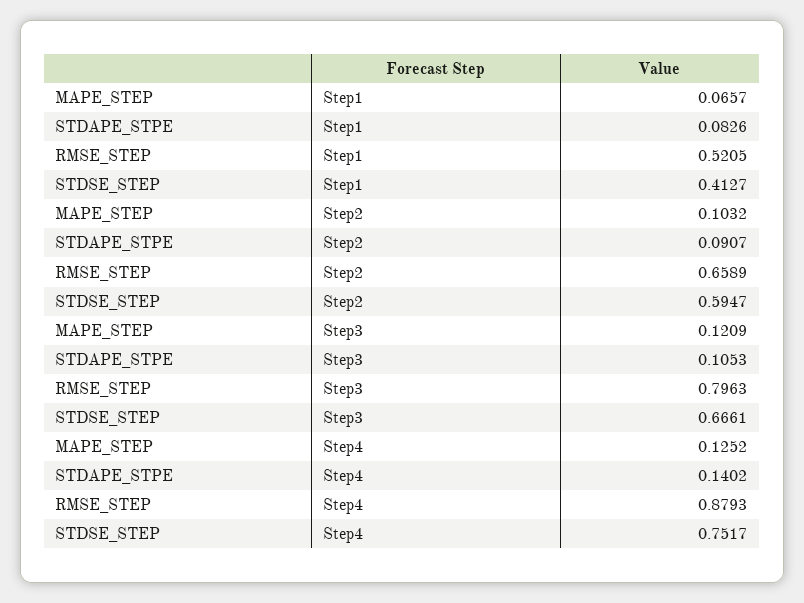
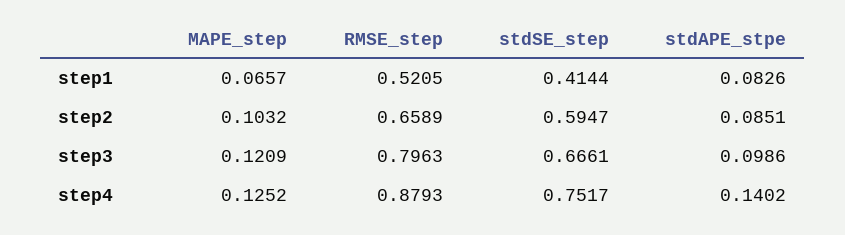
  {
    "MAPE_STEP": {
      "Step1": 0.0657,
      "Step2": 0.1032,
      "Step3": 0.1209,
      "Step4": 0.1252
    },
    "STDAPE_STPE": {
      "Step1": 0.0826,
-     "Step2": 0.0907,
+     "Step2": 0.0851,
-     "Step3": 0.1053,
+     "Step3": 0.0986,
      "Step4": 0.1402
    },
    "RMSE_STEP": {
      "Step1": 0.5205,
      "Step2": 0.6589,
      "Step3": 0.7963,
      "Step4": 0.8793
    },
    "STDSE_STEP": {
-     "Step1": 0.4127,
+     "Step1": 0.4144,
      "Step2": 0.5947,
      "Step3": 0.6661,
      "Step4": 0.7517
    }
  }

